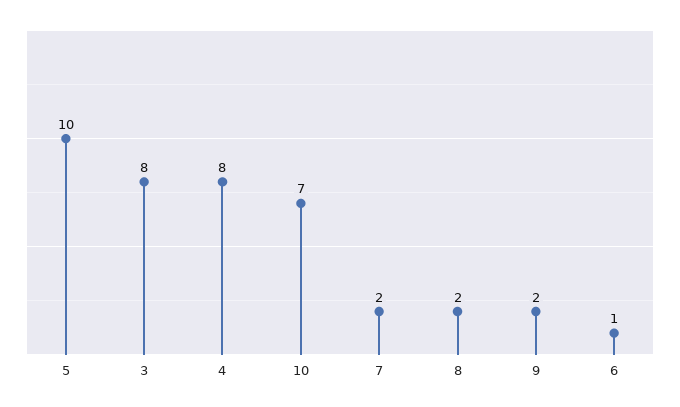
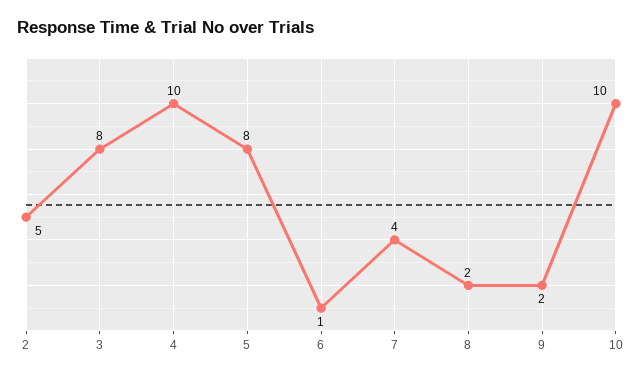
  {
-   "5": 10,
+   "5": 8,
    "3": 8,
-   "4": 8,
+   "4": 10,
-   "10": 7,
+   "10": 10,
-   "7": 2,
+   "7": 4,
    "8": 2,
    "9": 2,
-   "6": 1
+   "6": 1,
+   "2": 5
  }

